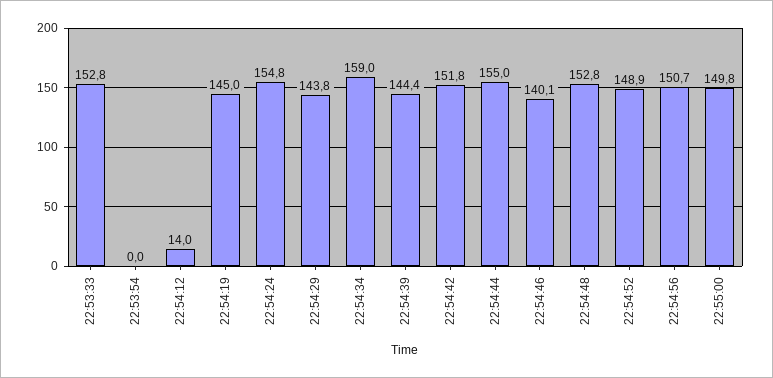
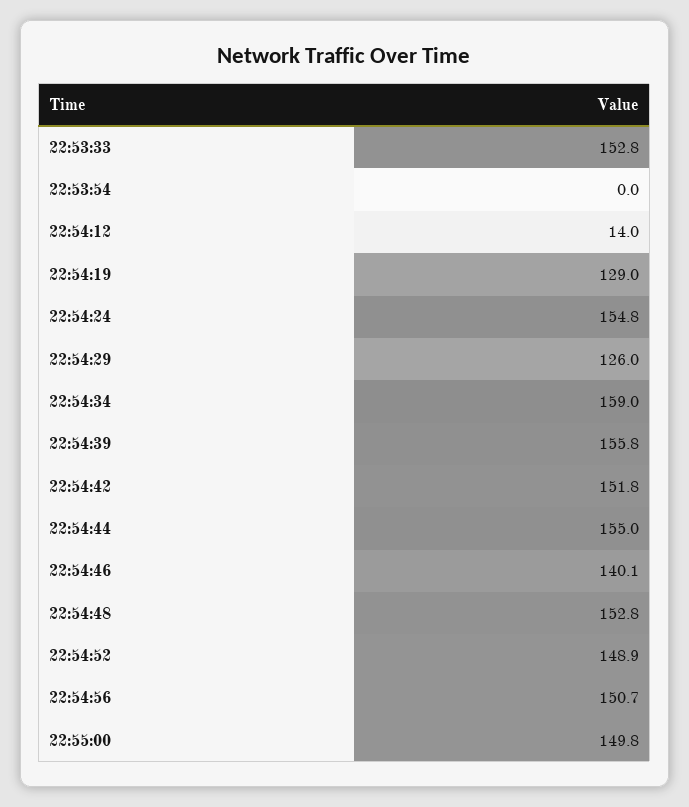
  {
    "22:53:33": 152.8,
    "22:53:54": 0,
    "22:54:12": 14,
-   "22:54:19": 145,
+   "22:54:19": 129,
    "22:54:24": 154.8,
-   "22:54:29": 143.8,
+   "22:54:29": 126,
    "22:54:34": 159,
-   "22:54:39": 144.4,
+   "22:54:39": 155.8,
    "22:54:42": 151.8,
    "22:54:44": 155,
    "22:54:46": 140.1,
    "22:54:48": 152.8,
    "22:54:52": 148.9,
    "22:54:56": 150.7,
    "22:55:00": 149.8
  }

